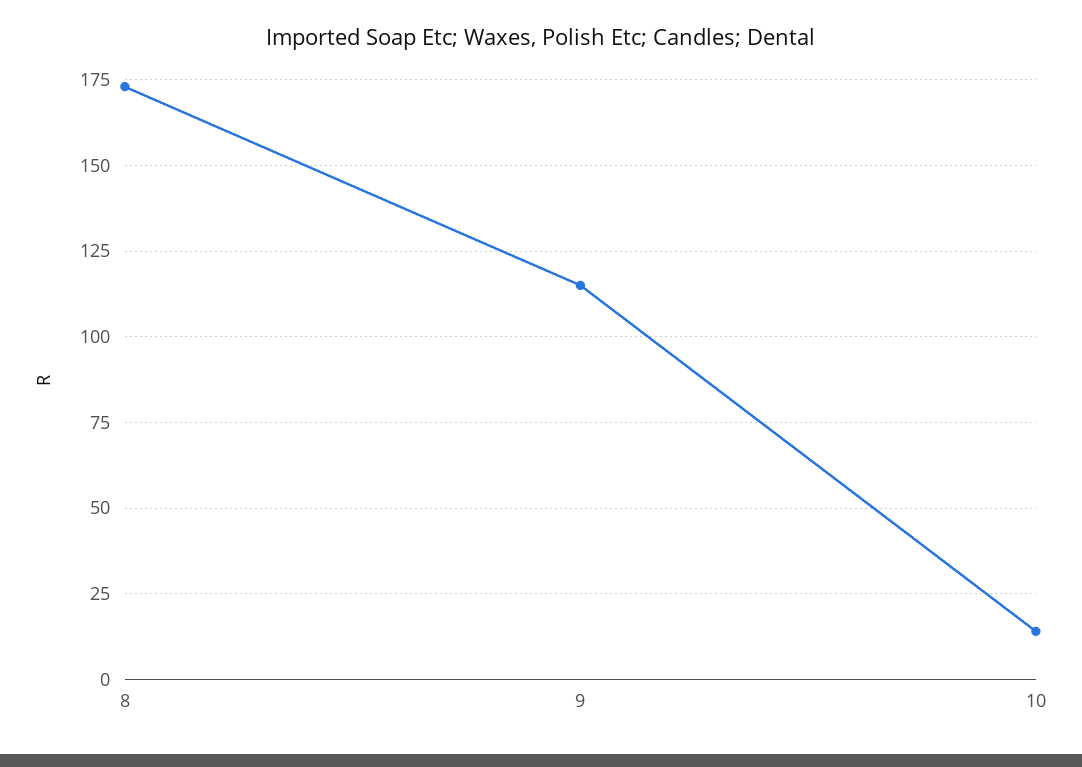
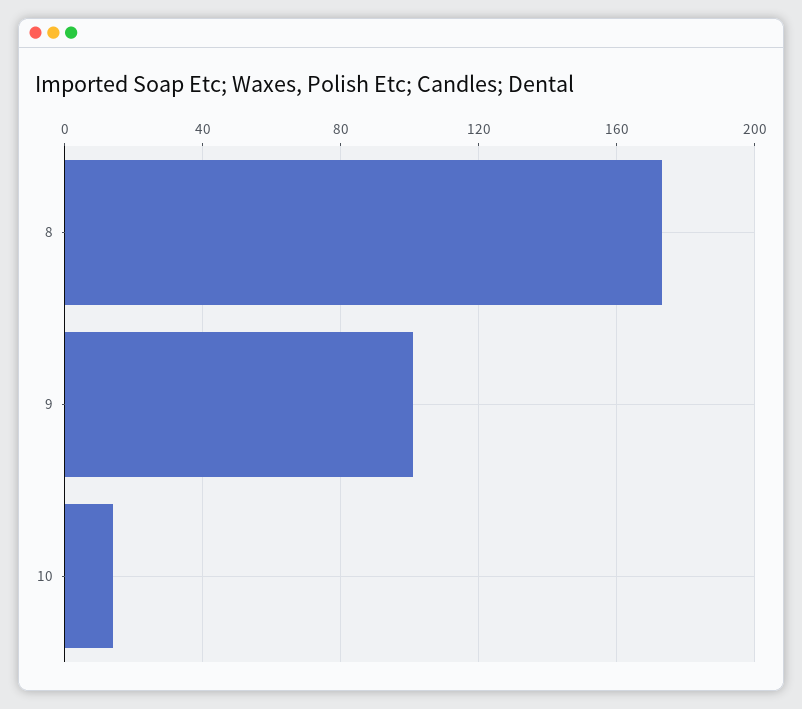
  {
    "8": 175,
-   "9": 115,
+   "9": 100,
    "10": 15
  }

